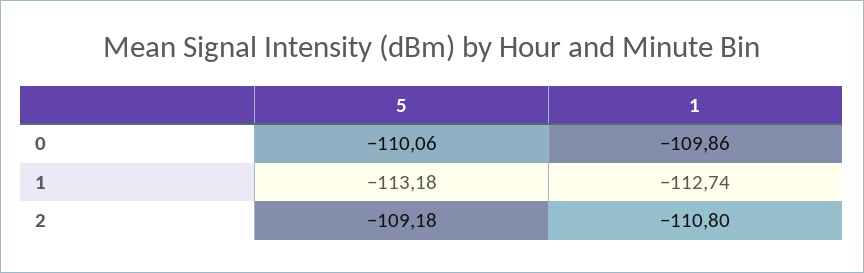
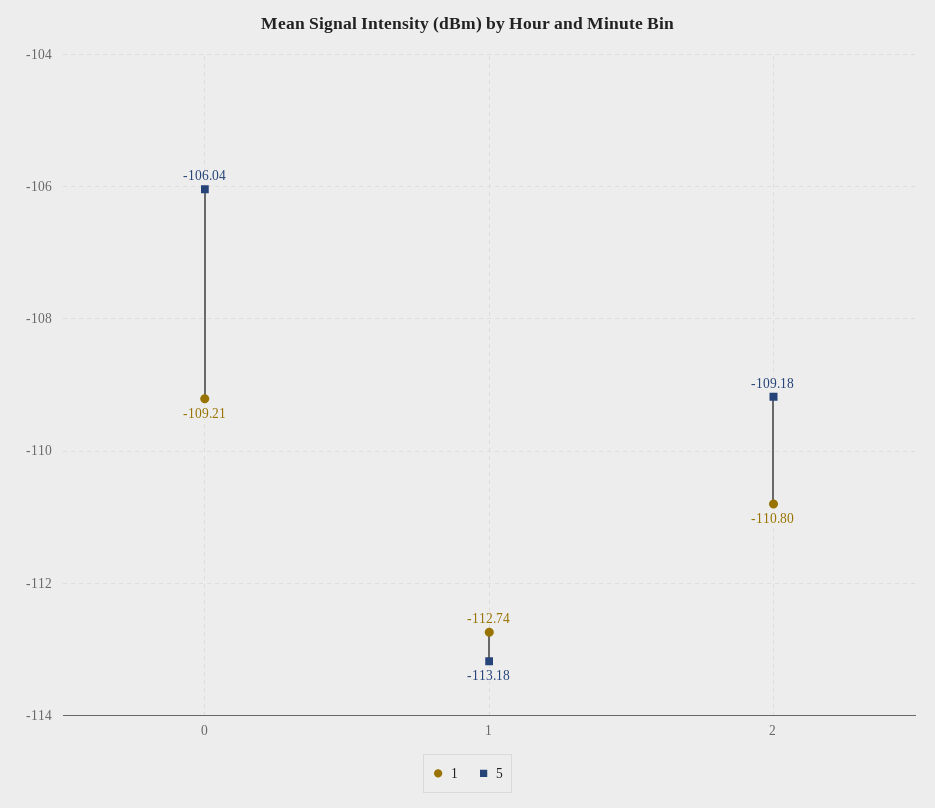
  {
    "5": {
-     "0": -110.06,
+     "0": -106.04,
      "1": -113.18,
      "2": -109.18
    },
    "1": {
-     "0": -109.86,
+     "0": -109.21,
      "1": -112.74,
      "2": -110.8
    }
  }

